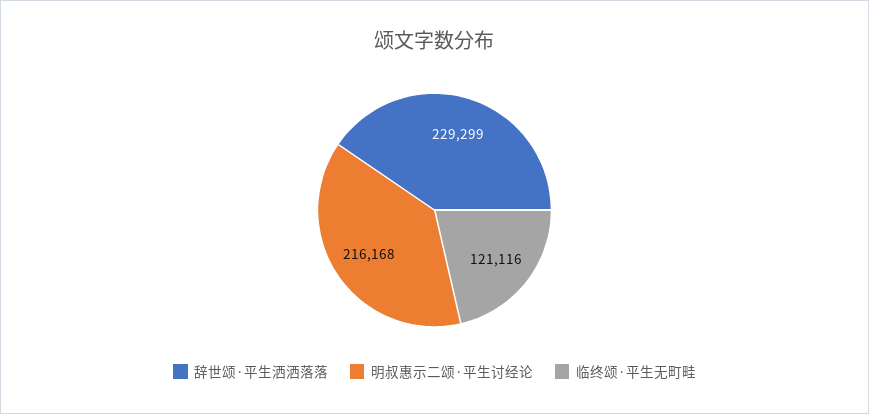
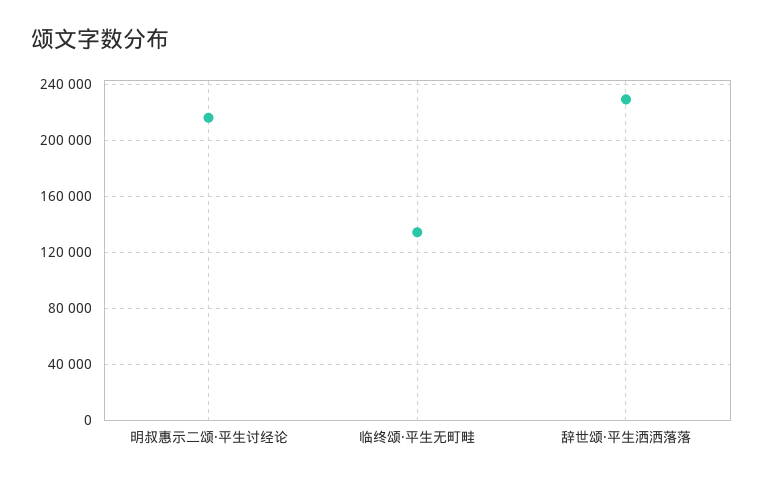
  {
    "辞世颂·平生洒洒落落": 229299,
    "明叔惠示二颂·平生讨经论": 216168,
-   "临终颂·平生无町畦": 121116
+   "临终颂·平生无町畦": 135000
  }

